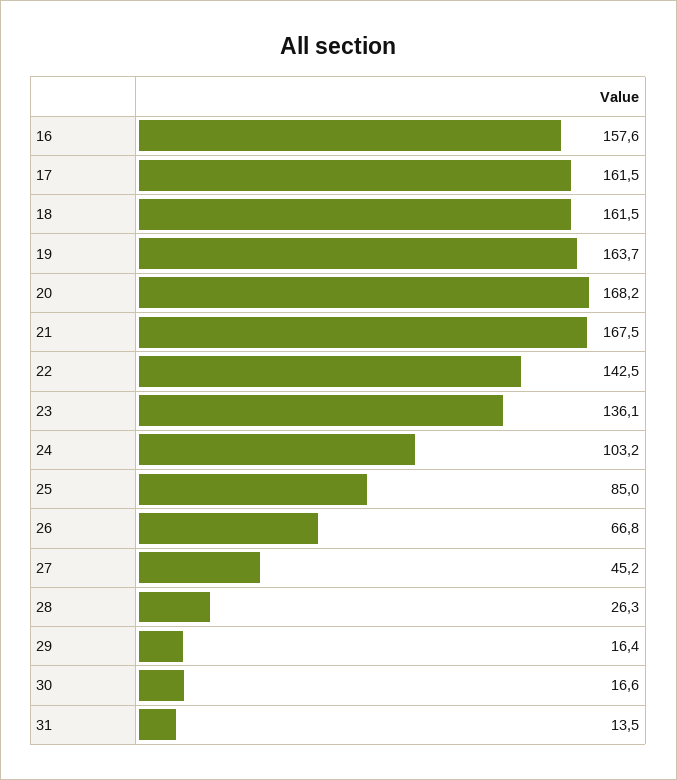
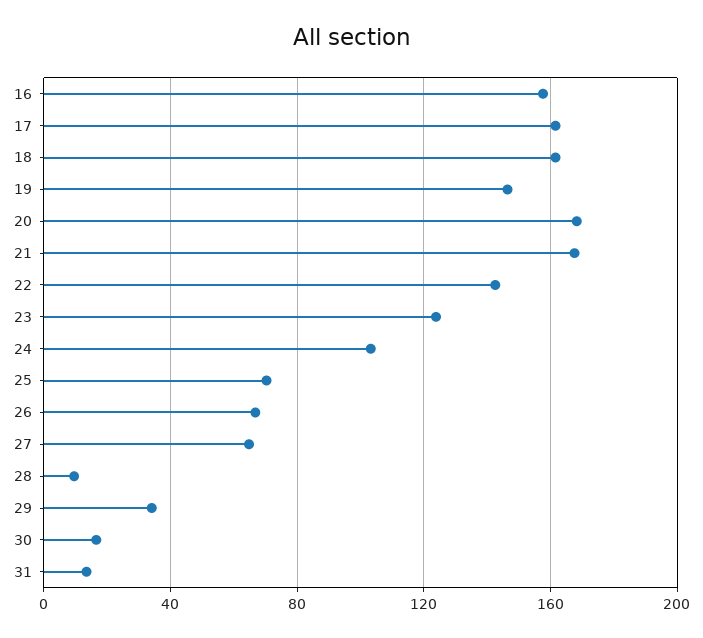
  {
    "16": 157.6,
    "17": 161.5,
    "18": 161.5,
-   "19": 163.7,
+   "19": 145,
    "20": 168.2,
    "21": 167.5,
    "22": 142.5,
-   "23": 136.1,
+   "23": 125,
    "24": 103.2,
-   "25": 85,
+   "25": 70,
    "26": 66.8,
-   "27": 45.2,
+   "27": 65,
-   "28": 26.3,
+   "28": 10,
-   "29": 16.4,
+   "29": 35,
    "30": 16.6,
    "31": 13.5
  }

